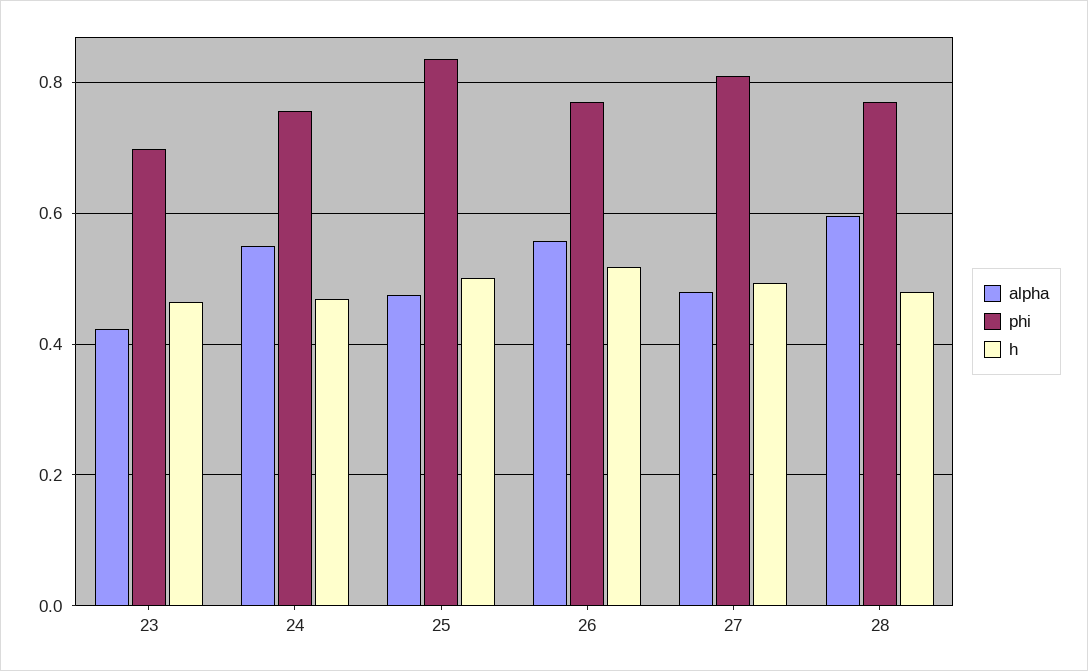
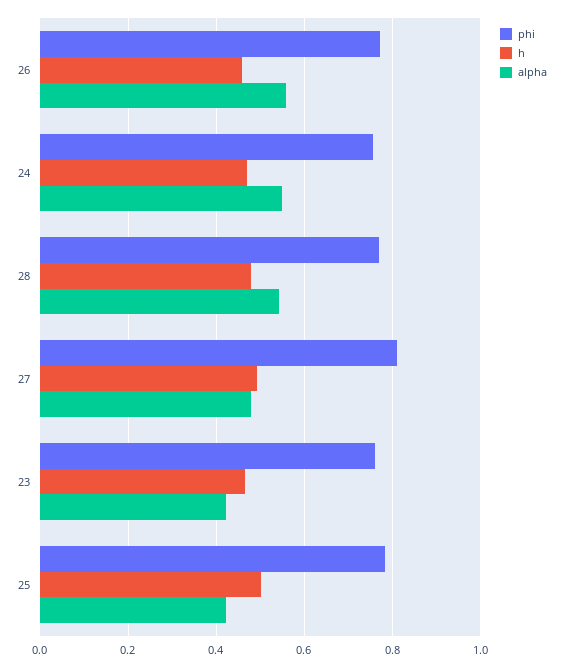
  {
    "alpha": {
      "23": 0.42,
      "24": 0.56,
-     "25": 0.48,
+     "25": 0.42,
      "26": 0.56,
      "27": 0.48,
-     "28": 0.6
+     "28": 0.54
    },
    "phi": {
-     "23": 0.7,
+     "23": 0.76,
      "24": 0.76,
-     "25": 0.84,
+     "25": 0.78,
      "26": 0.78,
      "27": 0.8,
      "28": 0.76
    },
    "h": {
      "23": 0.46,
      "24": 0.46,
      "25": 0.5,
-     "26": 0.52,
+     "26": 0.46,
      "27": 0.5,
      "28": 0.48
    }
  }

